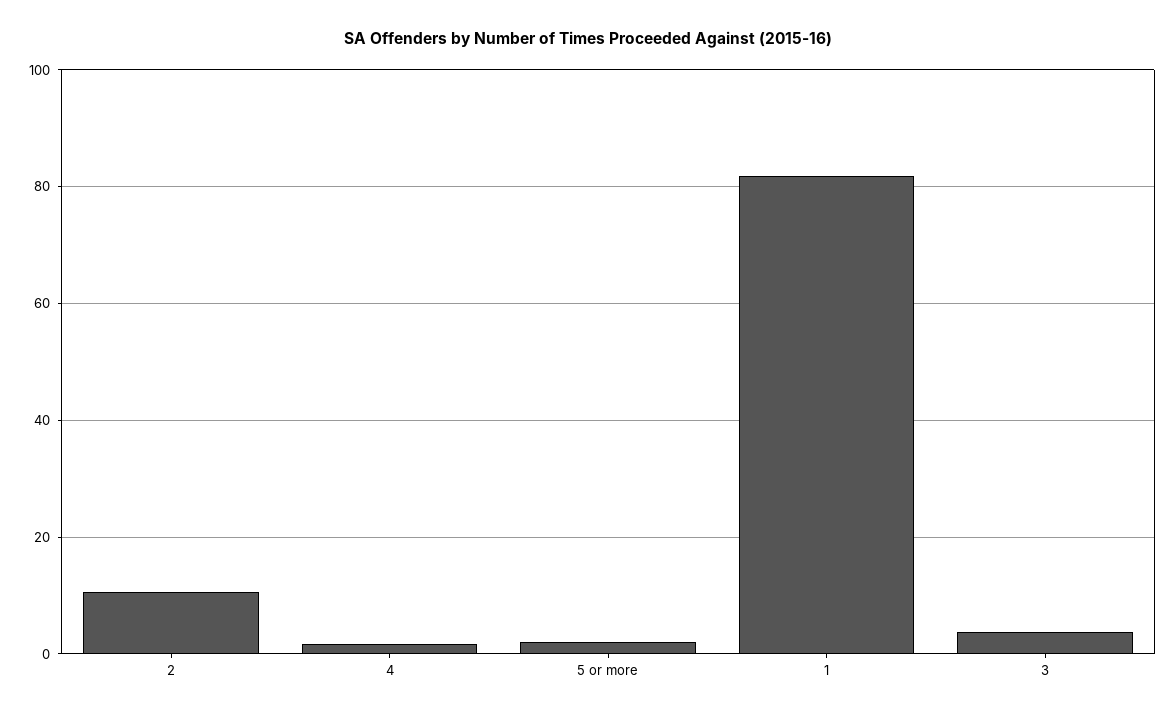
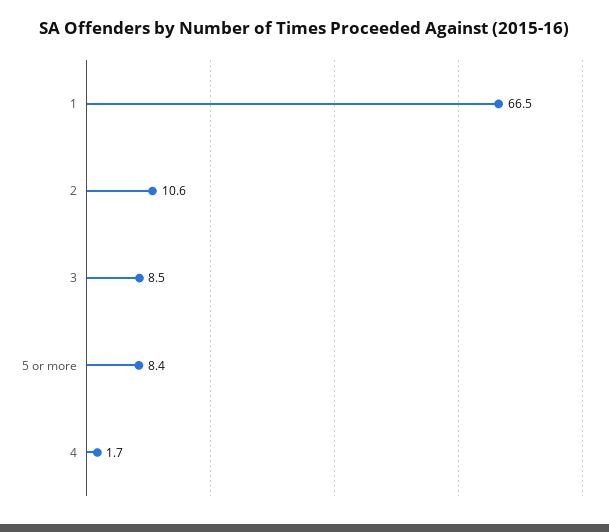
  {
    "2": 10.6,
    "4": 1.7,
-   "5 or more": 2,
+   "5 or more": 8.4,
-   "1": 82,
+   "1": 66.5,
-   "3": 4
+   "3": 8.5
  }

